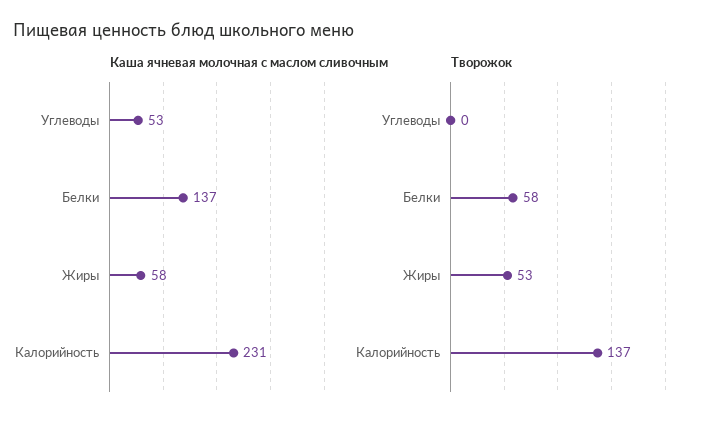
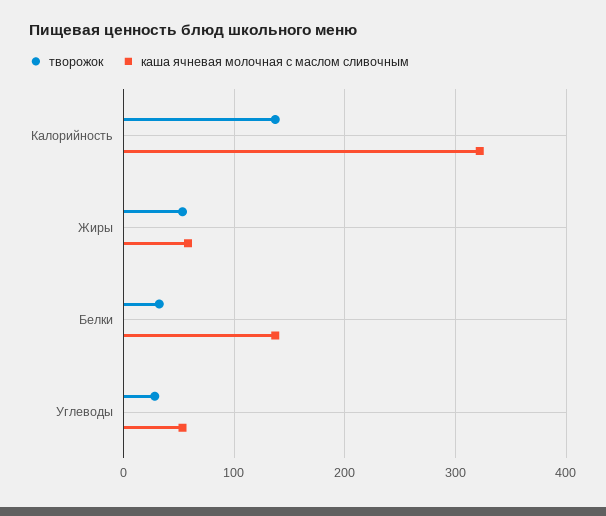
  {
    "Каша ячневая молочная с маслом сливочным": {
      "Углеводы": 53,
      "Белки": 137,
      "Жиры": 58,
-     "Калорийность": 231
+     "Калорийность": 320
    },
    "Творожок": {
-     "Углеводы": 0,
+     "Углеводы": 30,
-     "Белки": 58,
+     "Белки": 30,
      "Жиры": 53,
      "Калорийность": 137
    }
  }

